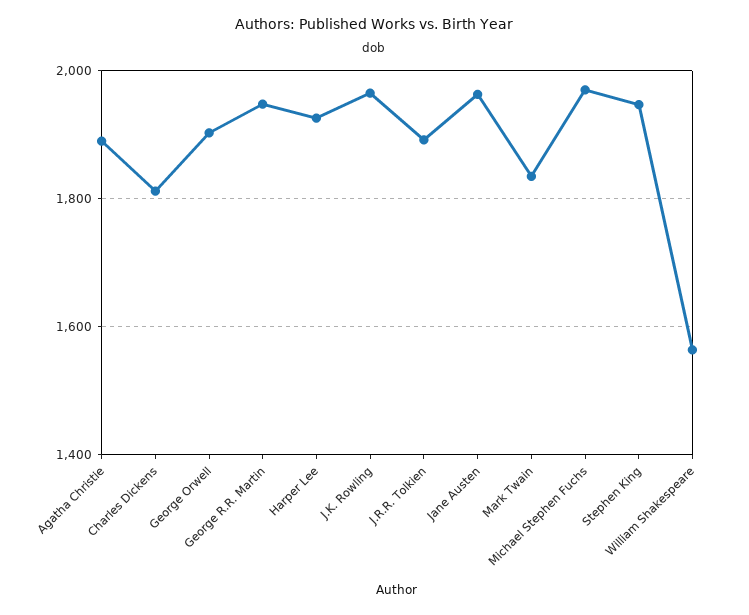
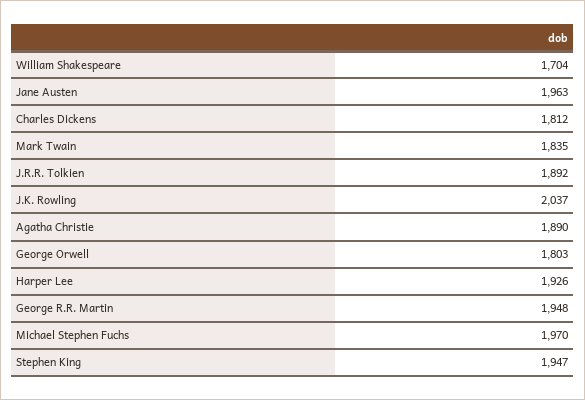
  {
    "Agatha Christie": 1890,
    "Charles Dickens": 1812,
-   "George Orwell": 1900,
+   "George Orwell": 1803,
    "George R.R. Martin": 1948,
    "Harper Lee": 1926,
-   "J.K. Rowling": 1960,
+   "J.K. Rowling": 2037,
    "J.R.R. Tolkien": 1892,
    "Jane Austen": 1963,
    "Mark Twain": 1835,
    "Michael Stephen Fuchs": 1970,
    "Stephen King": 1947,
-   "William Shakespeare": 1560
+   "William Shakespeare": 1704
  }

